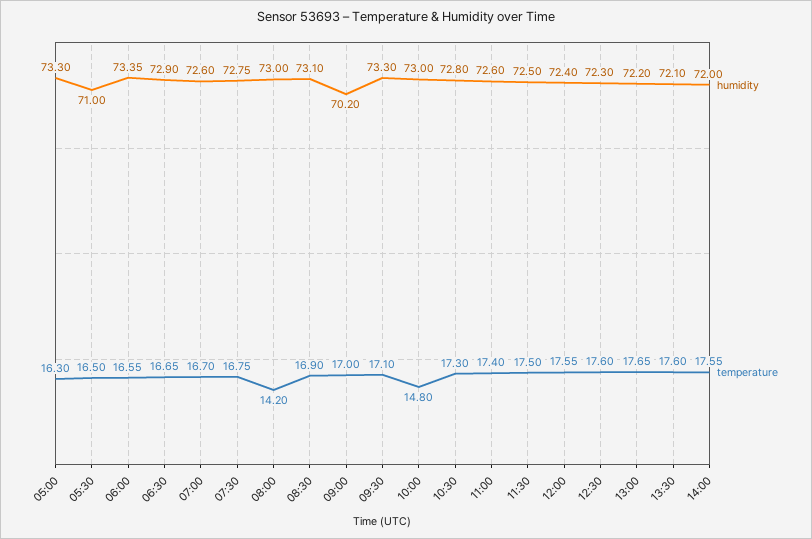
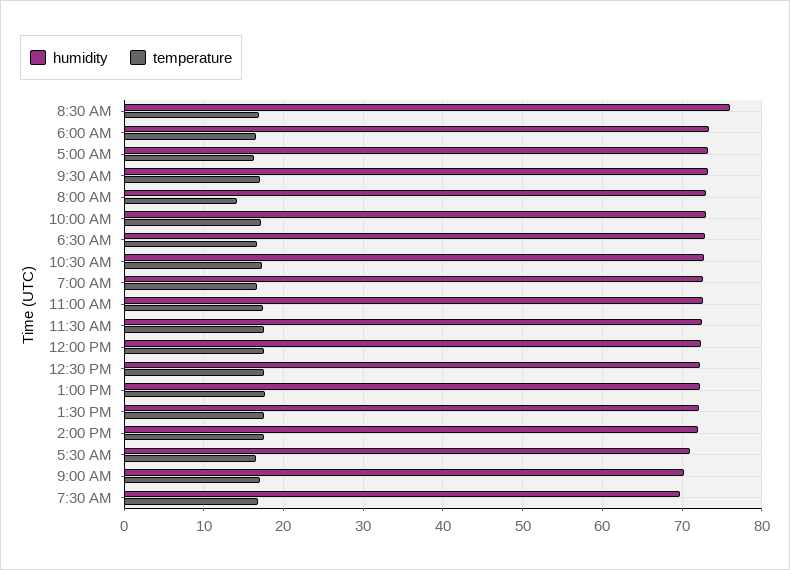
  {
    "humidity": {
      "05:00": 73.3,
      "05:30": 71,
      "06:00": 73.35,
      "06:30": 72.9,
      "07:00": 72.6,
-     "07:30": 72.75,
+     "07:30": 70,
      "08:00": 73,
-     "08:30": 73.1,
+     "08:30": 76,
      "09:00": 70.2,
      "09:30": 73.3,
      "10:00": 73,
      "10:30": 72.8,
      "11:00": 72.6,
      "11:30": 72.5,
      "12:00": 72.4,
      "12:30": 72.3,
      "13:00": 72.2,
      "13:30": 72.1,
      "14:00": 72
    },
    "temperature": {
      "05:00": 16.3,
      "05:30": 16.5,
      "06:00": 16.55,
      "06:30": 16.65,
      "07:00": 16.7,
      "07:30": 16.75,
      "08:00": 14.2,
      "08:30": 16.9,
      "09:00": 17,
      "09:30": 17.1,
-     "10:00": 14.8,
+     "10:00": 17,
      "10:30": 17.3,
      "11:00": 17.4,
      "11:30": 17.5,
      "12:00": 17.55,
      "12:30": 17.6,
      "13:00": 17.65,
      "13:30": 17.6,
      "14:00": 17.55
    }
  }

